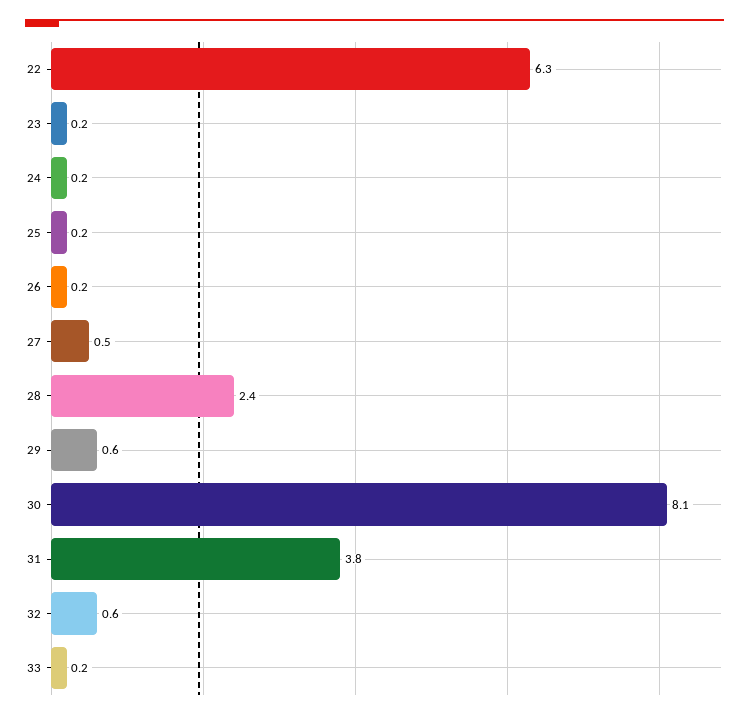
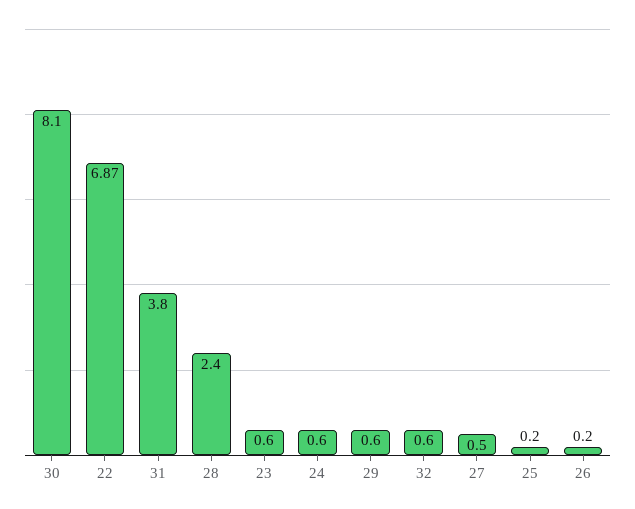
  {
-   "22": 6.3,
+   "22": 6.87,
-   "23": 0.2,
+   "23": 0.6,
-   "24": 0.2,
+   "24": 0.6,
    "25": 0.2,
    "26": 0.2,
    "27": 0.5,
    "28": 2.4,
    "29": 0.6,
    "30": 8.1,
    "31": 3.8,
-   "32": 0.6,
+   "32": 0.6
-   "33": 0.2
  }

